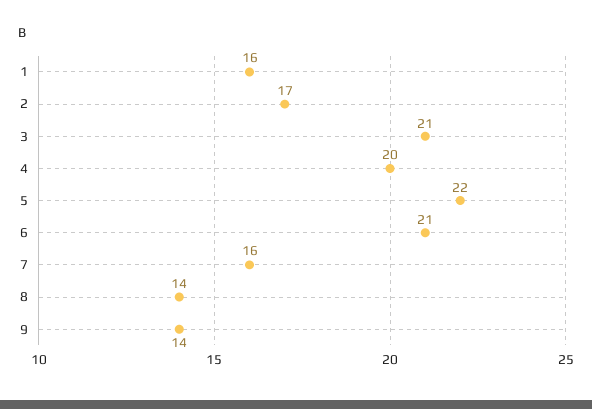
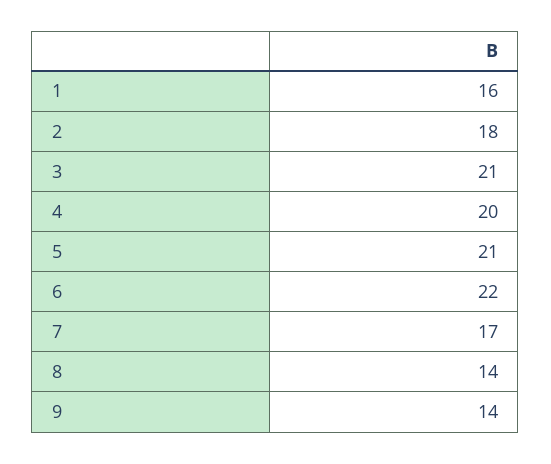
  {
    "1": 16,
-   "2": 17,
+   "2": 18,
    "3": 21,
    "4": 20,
-   "5": 22,
+   "5": 21,
-   "6": 21,
+   "6": 22,
-   "7": 16,
+   "7": 17,
    "8": 14,
    "9": 14
  }

